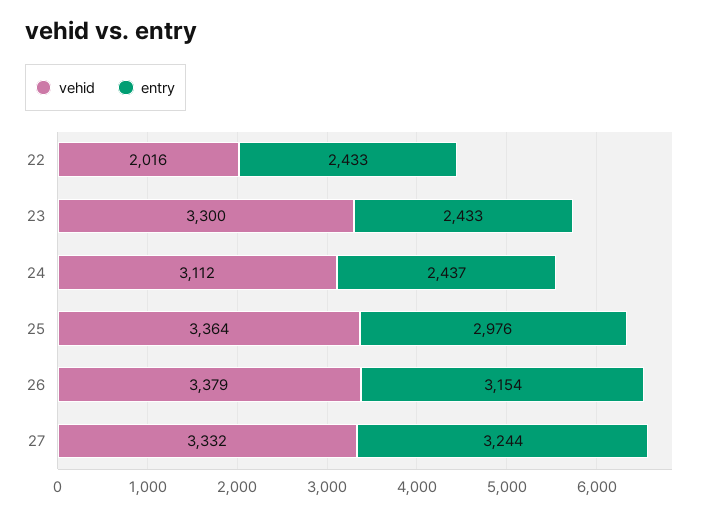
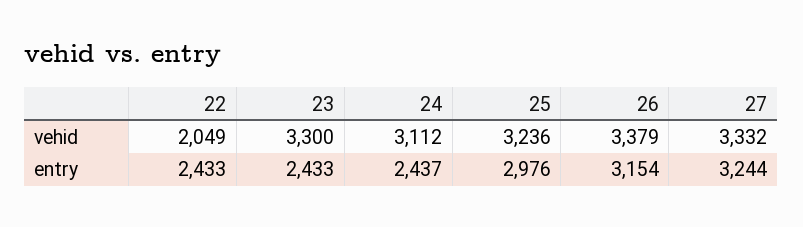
  {
    "vehid": {
-     "22": 2016,
+     "22": 2049,
      "23": 3300,
      "24": 3112,
-     "25": 3364,
+     "25": 3236,
      "26": 3379,
      "27": 3332
    },
    "entry": {
      "22": 2433,
      "23": 2433,
      "24": 2437,
      "25": 2976,
      "26": 3154,
      "27": 3244
    }
  }

